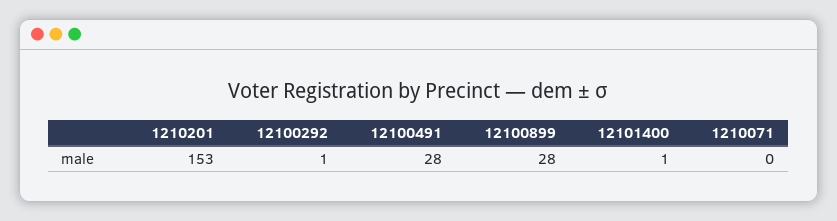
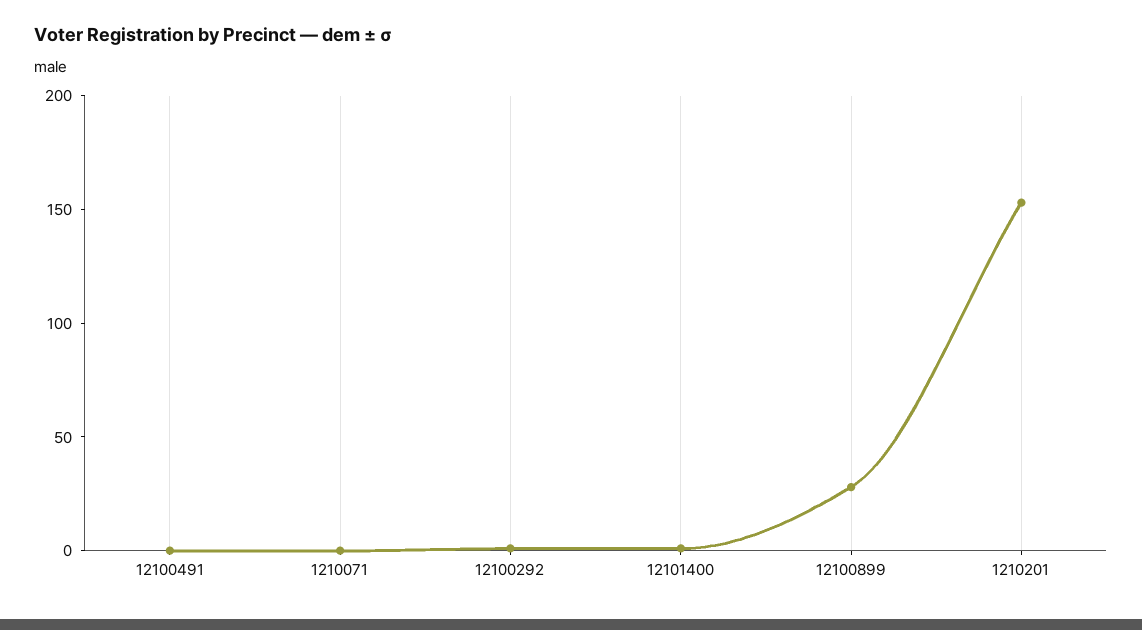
  {
    "1210201": 153,
    "12100292": 1,
-   "12100491": 28,
+   "12100491": 0,
    "12100899": 28,
    "12101400": 1,
    "1210071": 0
  }

